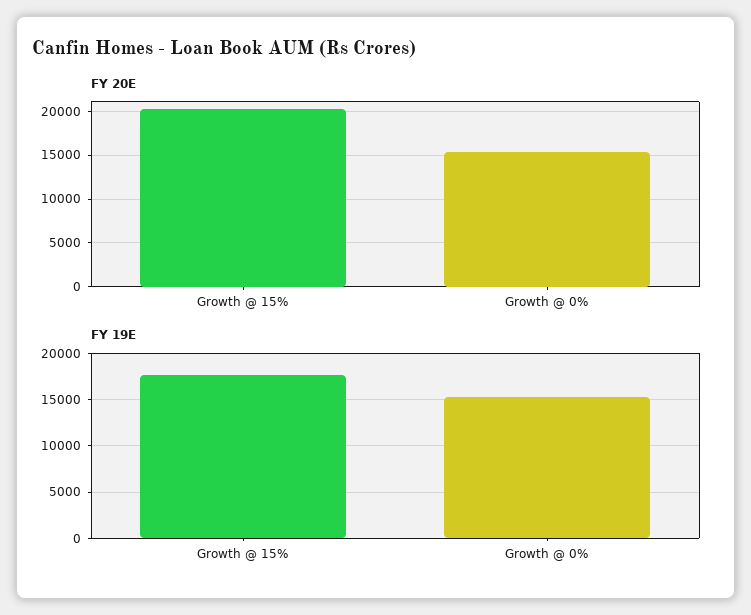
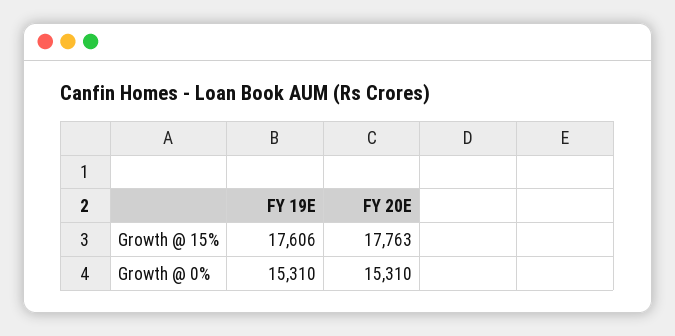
  {
    "FY 20E": {
-     "Growth @ 15%": 20000,
+     "Growth @ 15%": 17763,
      "Growth @ 0%": 15310
    },
    "FY 19E": {
      "Growth @ 15%": 17606,
      "Growth @ 0%": 15310
    }
  }

